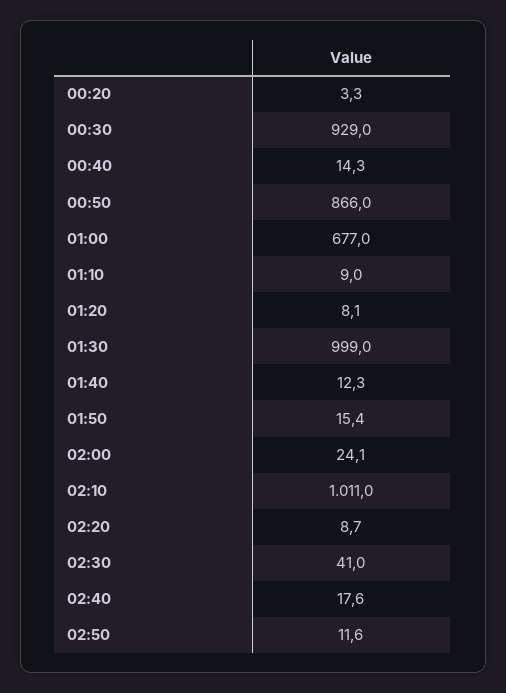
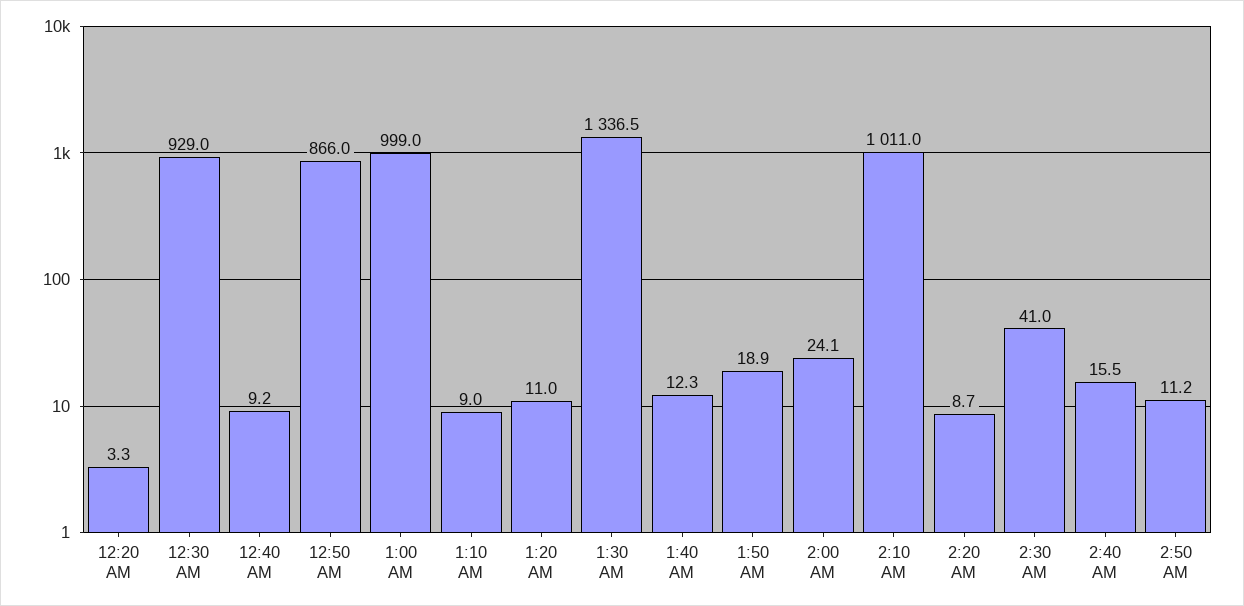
  {
    "00:20": 3.3,
    "00:30": 929,
-   "00:40": 14.3,
+   "00:40": 9.2,
    "00:50": 866,
-   "01:00": 677,
+   "01:00": 999,
    "01:10": 9,
-   "01:20": 8.1,
+   "01:20": 11,
-   "01:30": 999,
+   "01:30": 1336.5,
    "01:40": 12.3,
-   "01:50": 15.4,
+   "01:50": 18.9,
    "02:00": 24.1,
    "02:10": 1011,
    "02:20": 8.7,
    "02:30": 41,
-   "02:40": 17.6,
+   "02:40": 15.5,
-   "02:50": 11.6
+   "02:50": 11.2
  }

